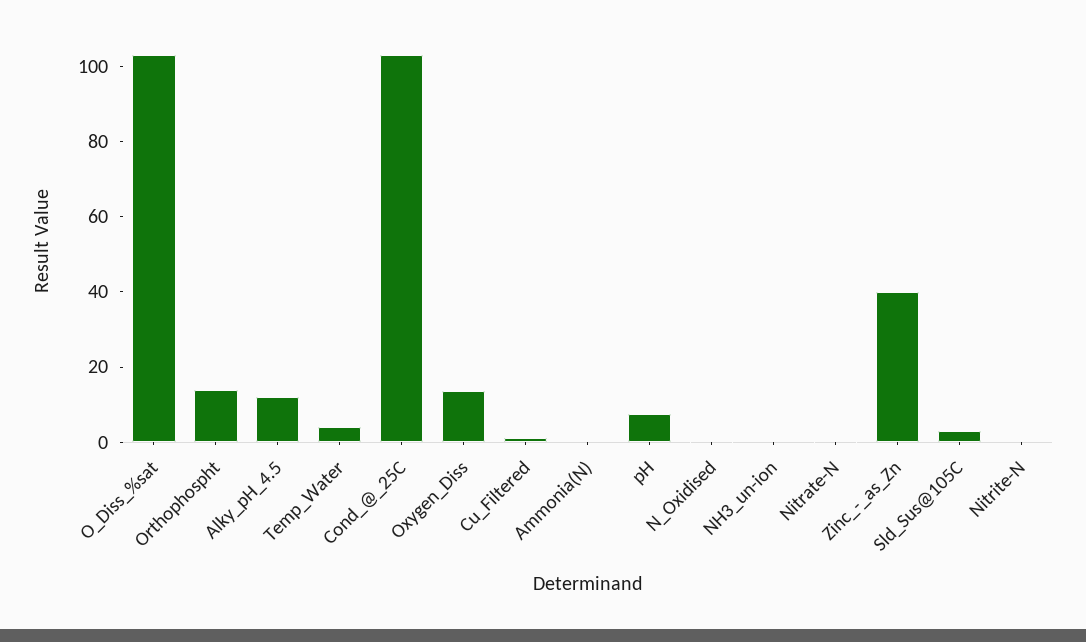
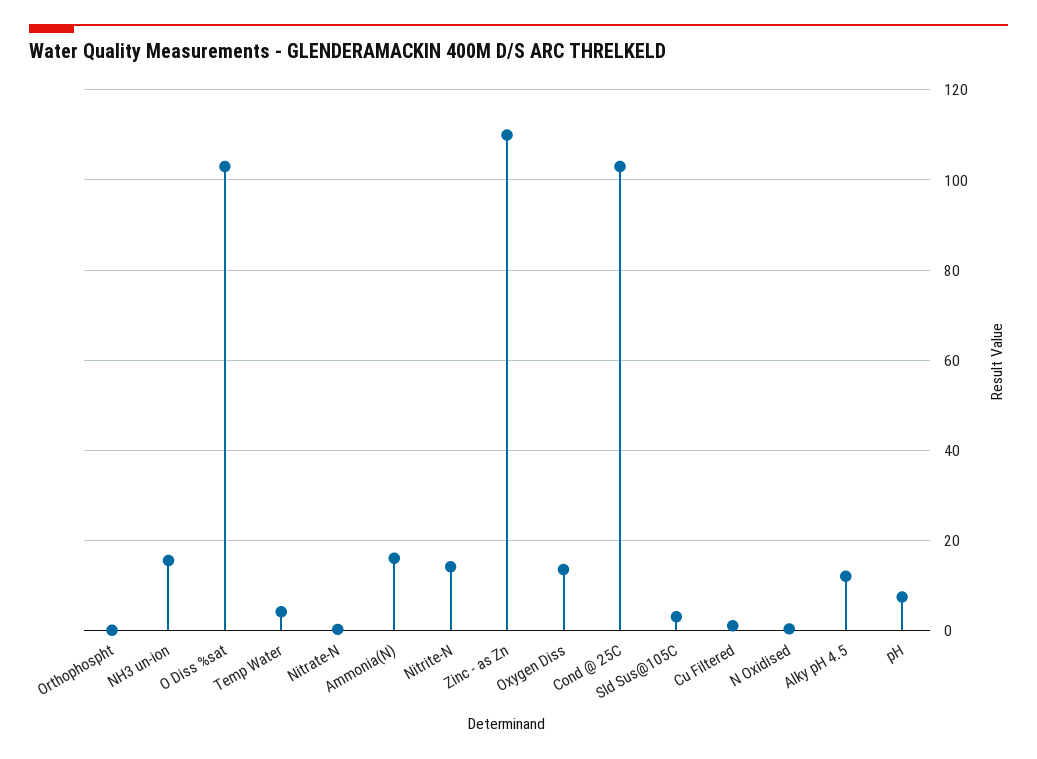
  {
    "O_Diss_%sat": 104,
-   "Orthophospht": 15,
+   "Orthophospht": 0,
    "Alky_pH_4.5": 12,
    "Temp_Water": 4,
    "Cond_@_25C": 104,
    "Oxygen_Diss": 14,
    "Cu_Filtered": 2,
-   "Ammonia(N)": 0,
+   "Ammonia(N)": 16,
    "pH": 8,
    "N_Oxidised": 0,
-   "NH3_un-ion": 0,
+   "NH3_un-ion": 16,
    "Nitrate-N": 0,
-   "Zinc_-_as_Zn": 40,
+   "Zinc_-_as_Zn": 110,
    "Sld_Sus@105C": 4,
-   "Nitrite-N": 0
+   "Nitrite-N": 14
  }

